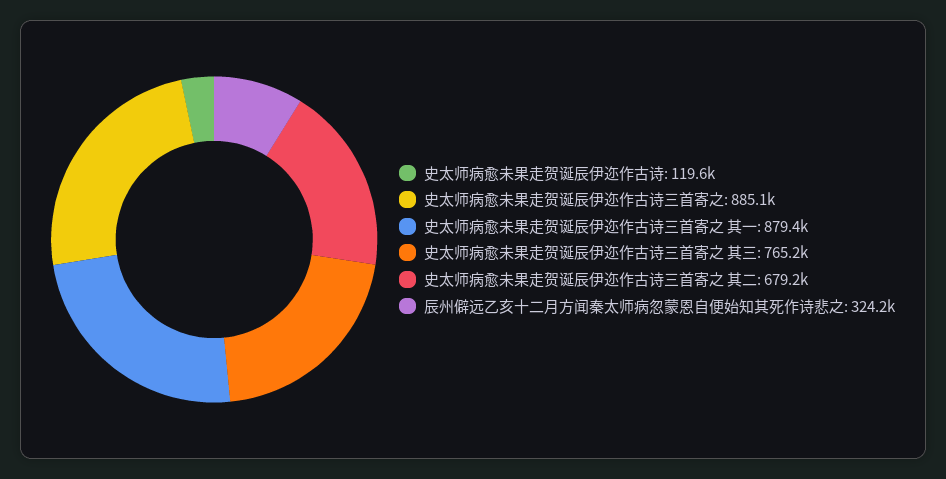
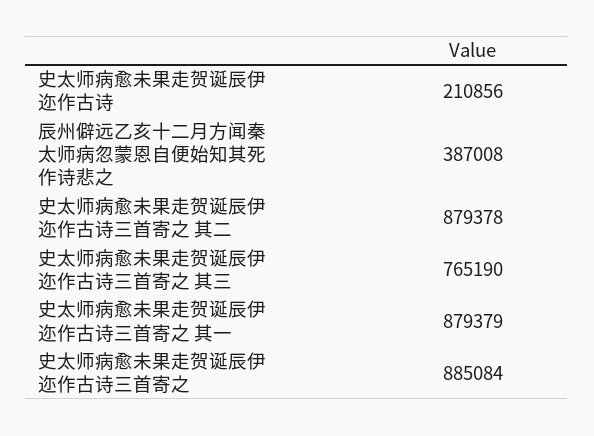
  {
-   "史太师病愈未果走贺诞辰伊迩作古诗": 119600,
+   "史太师病愈未果走贺诞辰伊迩作古诗": 210856,
    "史太师病愈未果走贺诞辰伊迩作古诗三首寄之": 885084,
    "史太师病愈未果走贺诞辰伊迩作古诗三首寄之 其一": 879379,
    "史太师病愈未果走贺诞辰伊迩作古诗三首寄之 其三": 765190,
-   "史太师病愈未果走贺诞辰伊迩作古诗三首寄之 其二": 679200,
+   "史太师病愈未果走贺诞辰伊迩作古诗三首寄之 其二": 879378,
-   "辰州僻远乙亥十二月方闻秦太师病忽蒙恩自便始知其死作诗悲之": 324200
+   "辰州僻远乙亥十二月方闻秦太师病忽蒙恩自便始知其死作诗悲之": 387008
  }

